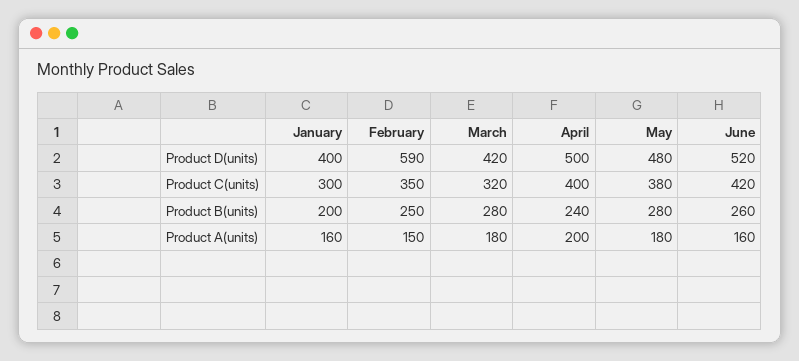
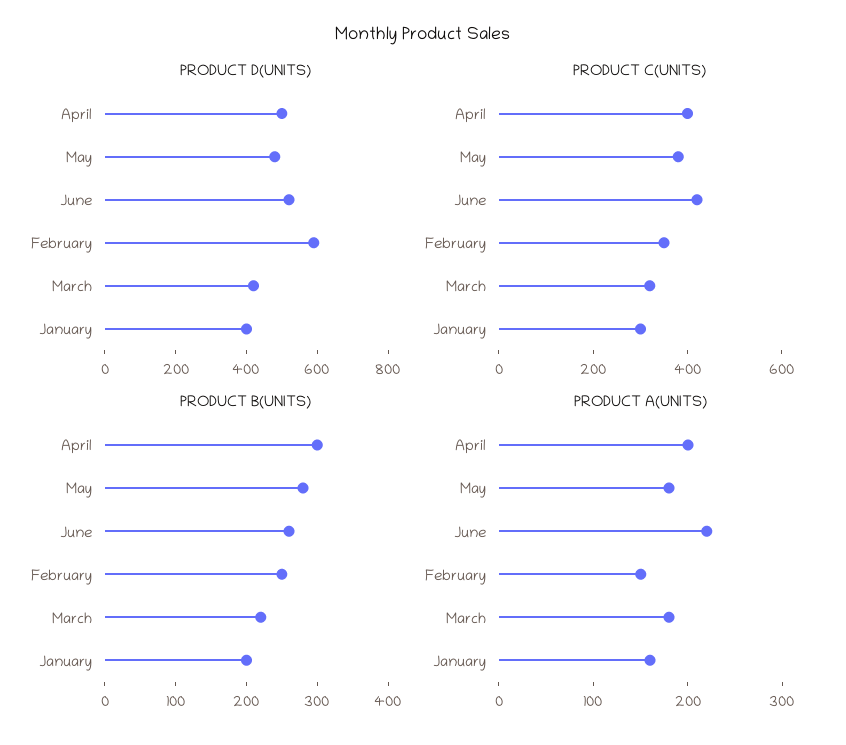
  {
    "Product D(units)": {
      "January": 400,
      "February": 590,
      "March": 420,
      "April": 500,
      "May": 480,
      "June": 520
    },
    "Product C(units)": {
      "January": 300,
      "February": 350,
      "March": 320,
      "April": 400,
      "May": 380,
      "June": 420
    },
    "Product B(units)": {
      "January": 200,
      "February": 250,
-     "March": 280,
+     "March": 220,
-     "April": 240,
+     "April": 300,
      "May": 280,
      "June": 260
    },
    "Product A(units)": {
      "January": 160,
      "February": 150,
      "March": 180,
      "April": 200,
      "May": 180,
-     "June": 160
+     "June": 220
    }
  }

